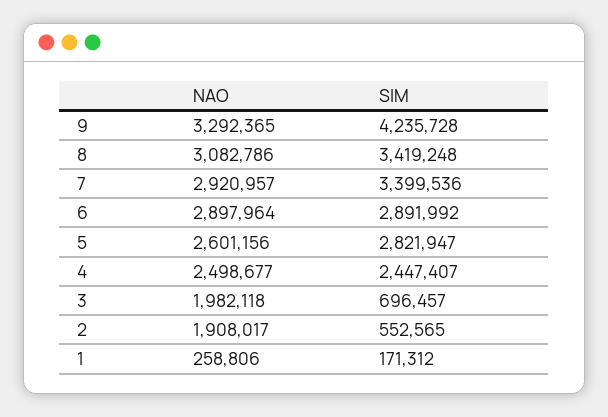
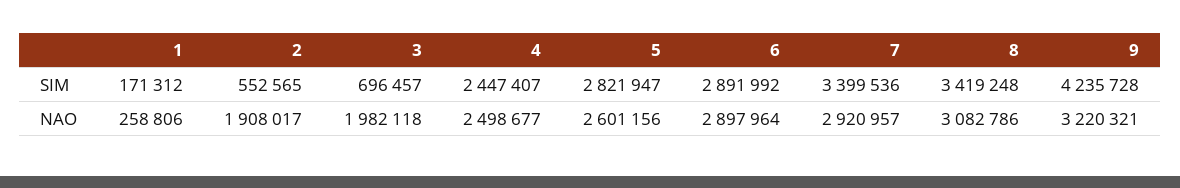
  {
    "NAO": {
-     "9": 3292365,
+     "9": 3220321,
      "8": 3082786,
      "7": 2920957,
      "6": 2897964,
      "5": 2601156,
      "4": 2498677,
      "3": 1982118,
      "2": 1908017,
      "1": 258806
    },
    "SIM": {
      "9": 4235728,
      "8": 3419248,
      "7": 3399536,
      "6": 2891992,
      "5": 2821947,
      "4": 2447407,
      "3": 696457,
      "2": 552565,
      "1": 171312
    }
  }

